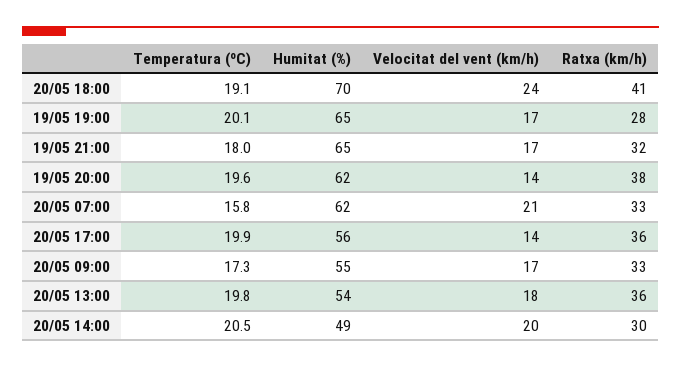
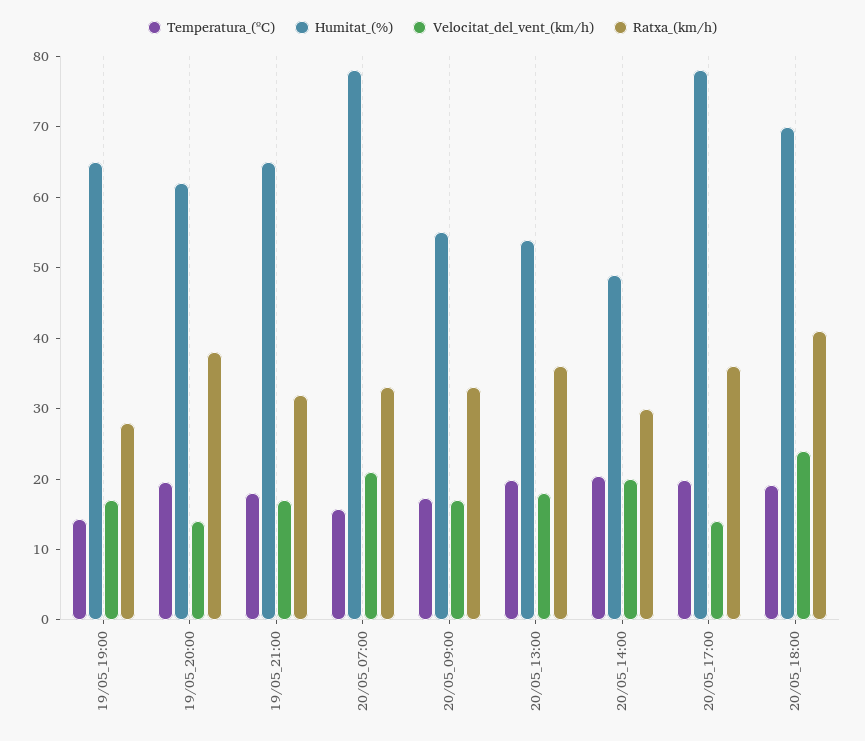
  {
    "Temperatura (ºC)": {
      "20/05 18:00": 19.1,
-     "19/05 19:00": 20.1,
+     "19/05 19:00": 14,
      "19/05 21:00": 18,
      "19/05 20:00": 19.6,
      "20/05 07:00": 15.8,
      "20/05 17:00": 19.9,
      "20/05 09:00": 17.3,
      "20/05 13:00": 19.8,
      "20/05 14:00": 20.5
    },
    "Humitat (%)": {
      "20/05 18:00": 70,
      "19/05 19:00": 65,
      "19/05 21:00": 65,
      "19/05 20:00": 62,
-     "20/05 07:00": 62,
+     "20/05 07:00": 78,
-     "20/05 17:00": 56,
+     "20/05 17:00": 78,
      "20/05 09:00": 55,
      "20/05 13:00": 54,
      "20/05 14:00": 49
    },
    "Velocitat del vent (km/h)": {
      "20/05 18:00": 24,
      "19/05 19:00": 17,
      "19/05 21:00": 17,
      "19/05 20:00": 14,
      "20/05 07:00": 21,
      "20/05 17:00": 14,
      "20/05 09:00": 17,
      "20/05 13:00": 18,
      "20/05 14:00": 20
    },
    "Ratxa (km/h)": {
      "20/05 18:00": 41,
      "19/05 19:00": 28,
      "19/05 21:00": 32,
      "19/05 20:00": 38,
      "20/05 07:00": 33,
      "20/05 17:00": 36,
      "20/05 09:00": 33,
      "20/05 13:00": 36,
      "20/05 14:00": 30
    }
  }

